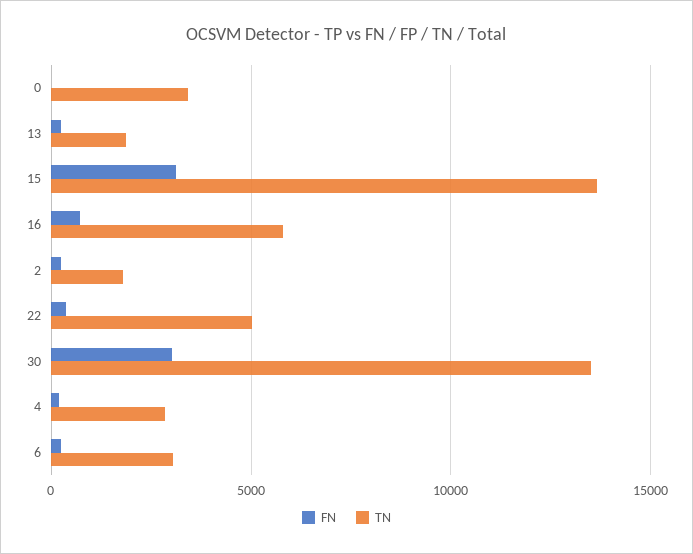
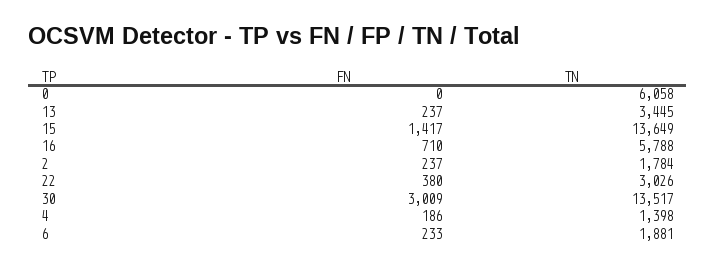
  {
    "FN": {
      "0": 0,
      "13": 237,
-     "15": 3000,
+     "15": 1417,
      "16": 710,
      "2": 237,
      "22": 380,
      "30": 3009,
      "4": 186,
      "6": 233
    },
    "TN": {
-     "0": 3500,
+     "0": 6058,
-     "13": 2000,
+     "13": 3445,
      "15": 13649,
      "16": 5788,
      "2": 1784,
-     "22": 5000,
+     "22": 3026,
      "30": 13517,
-     "4": 3000,
+     "4": 1398,
-     "6": 3000
+     "6": 1881
    }
  }

